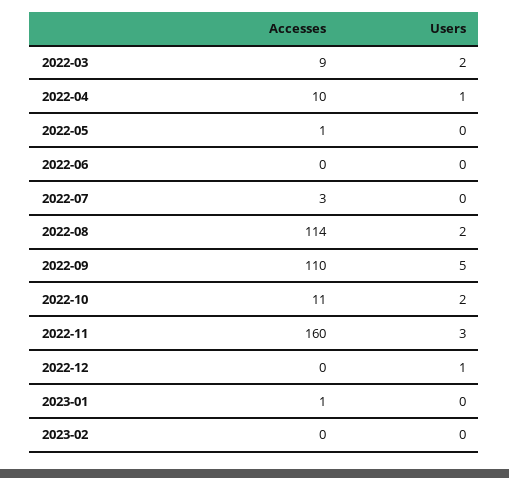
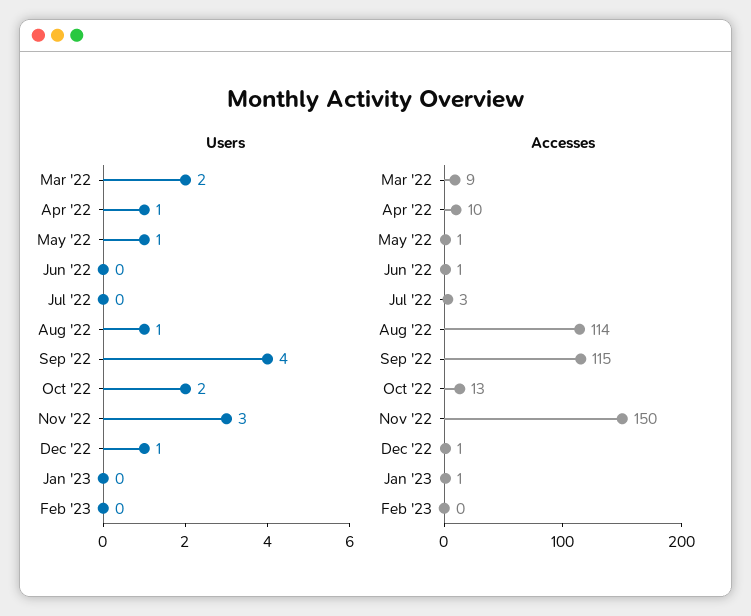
  {
    "Accesses": {
      "2022-03": 9,
      "2022-04": 10,
      "2022-05": 1,
-     "2022-06": 0,
+     "2022-06": 1,
      "2022-07": 3,
      "2022-08": 114,
-     "2022-09": 110,
+     "2022-09": 115,
-     "2022-10": 11,
+     "2022-10": 13,
-     "2022-11": 160,
+     "2022-11": 150,
-     "2022-12": 0,
+     "2022-12": 1,
      "2023-01": 1,
      "2023-02": 0
    },
    "Users": {
      "2022-03": 2,
      "2022-04": 1,
-     "2022-05": 0,
+     "2022-05": 1,
      "2022-06": 0,
      "2022-07": 0,
-     "2022-08": 2,
+     "2022-08": 1,
-     "2022-09": 5,
+     "2022-09": 4,
      "2022-10": 2,
      "2022-11": 3,
      "2022-12": 1,
      "2023-01": 0,
      "2023-02": 0
    }
  }

